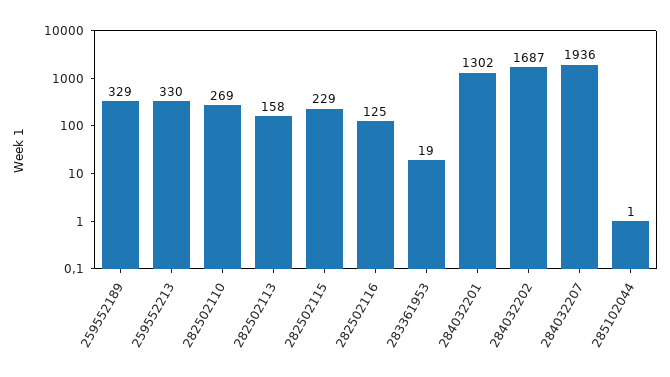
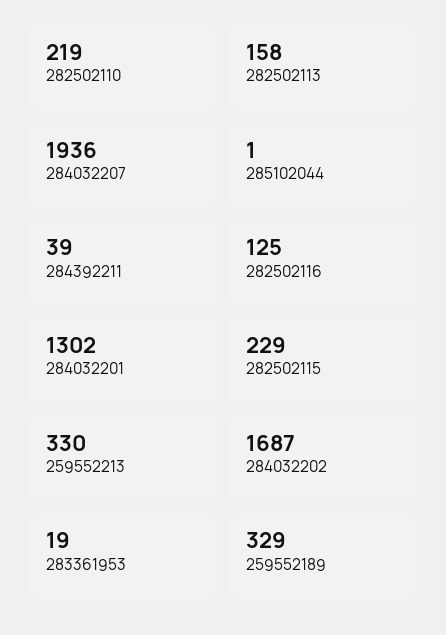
  {
    "259552189": 329,
    "259552213": 330,
-   "282502110": 269,
+   "282502110": 219,
    "282502113": 158,
    "282502115": 229,
    "282502116": 125,
    "283361953": 19,
    "284032201": 1302,
    "284032202": 1687,
    "284032207": 1936,
-   "285102044": 1
+   "285102044": 1,
+   "284392211": 39
  }

